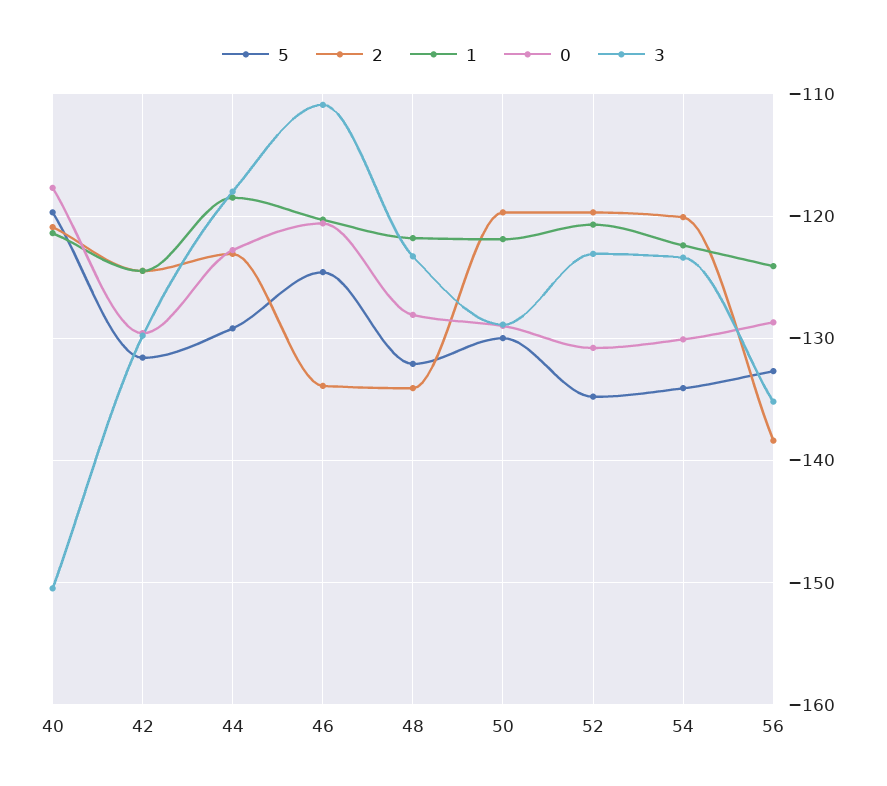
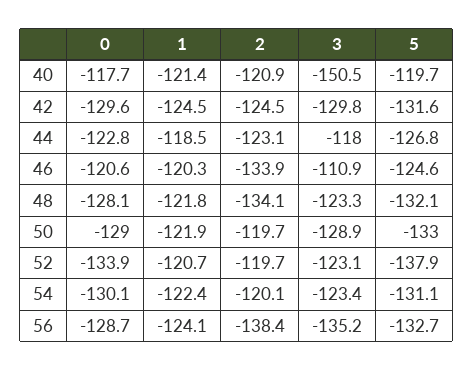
  {
    "5": {
      "40": -119.7,
      "42": -131.6,
-     "44": -129,
+     "44": -126.8,
      "46": -124.6,
      "48": -132.1,
-     "50": -130,
+     "50": -133,
-     "52": -135,
+     "52": -137.9,
-     "54": -134,
+     "54": -131.1,
      "56": -132.7
    },
    "2": {
      "40": -120.9,
      "42": -124.5,
      "44": -123.1,
      "46": -133.9,
      "48": -134.1,
      "50": -119.7,
      "52": -119.7,
      "54": -120.1,
      "56": -138.4
    },
    "1": {
      "40": -121.4,
      "42": -124.5,
      "44": -118.5,
      "46": -120.3,
      "48": -121.8,
      "50": -121.9,
      "52": -120.7,
      "54": -122.4,
      "56": -124.1
    },
    "0": {
      "40": -117.7,
      "42": -129.6,
      "44": -122.8,
      "46": -120.6,
      "48": -128.1,
      "50": -129,
-     "52": -131,
+     "52": -133.9,
      "54": -130.1,
      "56": -128.7
    },
    "3": {
      "40": -150.5,
      "42": -129.8,
      "44": -118,
      "46": -110.9,
      "48": -123.3,
      "50": -128.9,
      "52": -123.1,
      "54": -123.4,
      "56": -135.2
    }
  }

